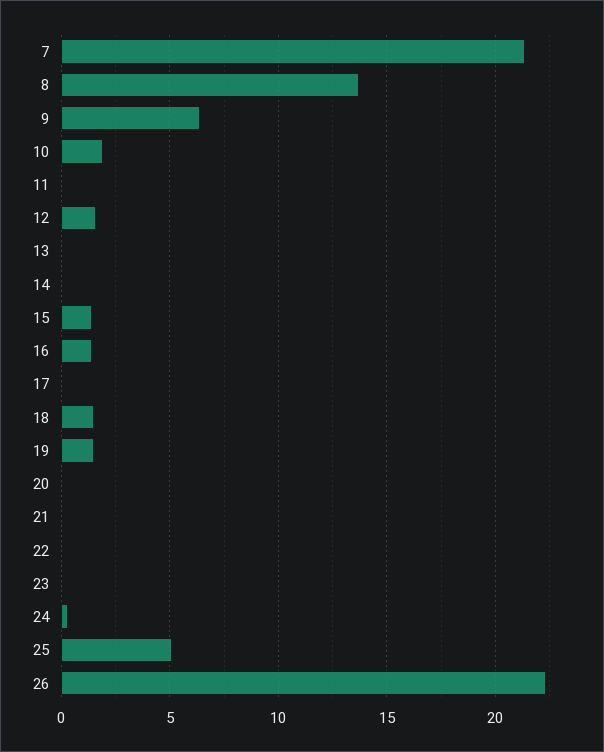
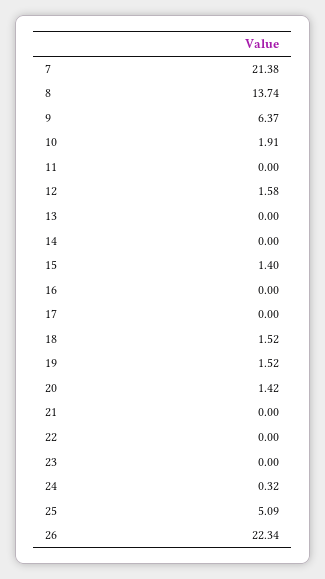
  {
    "7": 21.38,
    "8": 13.74,
    "9": 6.37,
    "10": 1.91,
    "11": 0,
    "12": 1.58,
    "13": 0,
    "14": 0,
    "15": 1.4,
-   "16": 1.5,
+   "16": 0,
    "17": 0,
    "18": 1.52,
    "19": 1.52,
-   "20": 0,
+   "20": 1.42,
    "21": 0,
    "22": 0,
    "23": 0,
    "24": 0.32,
    "25": 5.09,
    "26": 22.34
  }

